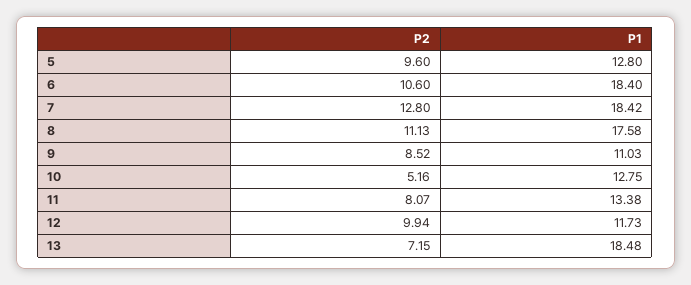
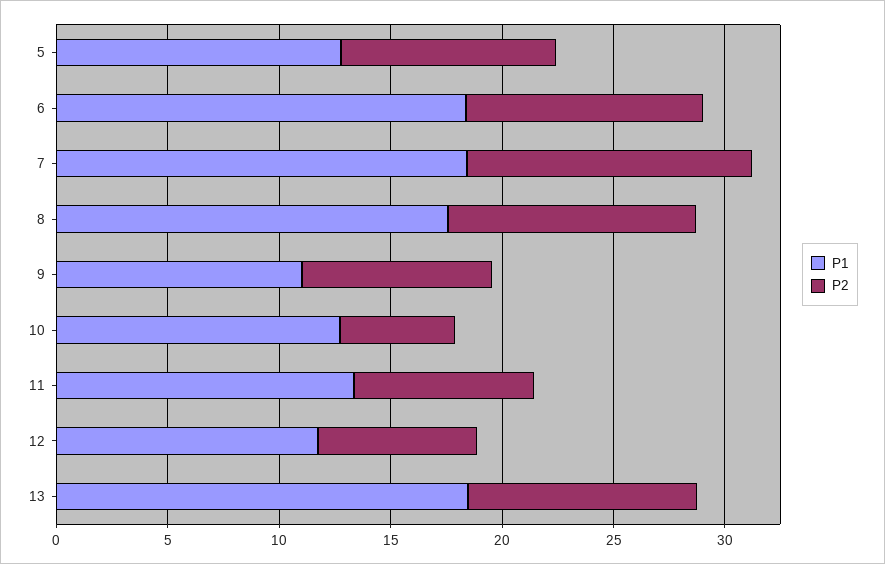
  {
    "P2": {
      "5": 9.6,
      "6": 10.6,
      "7": 12.8,
      "8": 11.13,
      "9": 8.52,
      "10": 5.16,
      "11": 8.07,
-     "12": 9.94,
+     "12": 7,
-     "13": 7.15
+     "13": 10
    },
    "P1": {
      "5": 12.8,
      "6": 18.4,
      "7": 18.42,
      "8": 17.58,
      "9": 11.03,
      "10": 12.75,
      "11": 13.38,
      "12": 11.73,
      "13": 18.48
    }
  }

